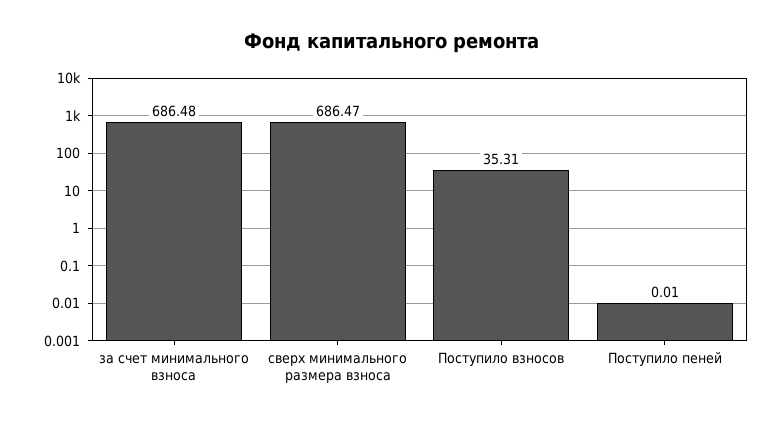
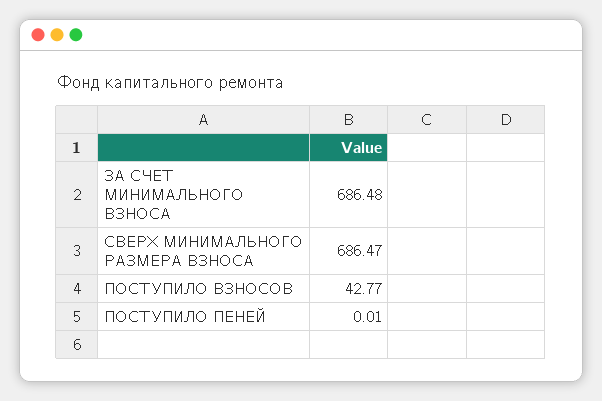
  {
    "за счет минимального взноса": 686.48,
    "сверх минимального размера взноса": 686.47,
-   "Поступило взносов": 35.31,
+   "Поступило взносов": 42.77,
    "Поступило пеней": 0.01
  }

